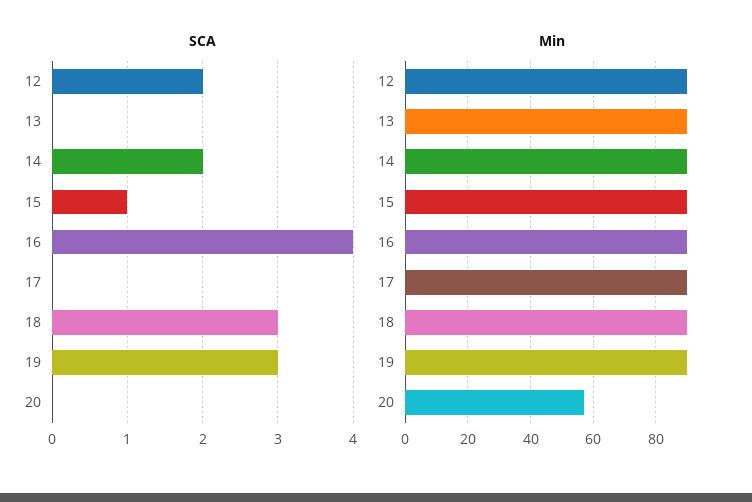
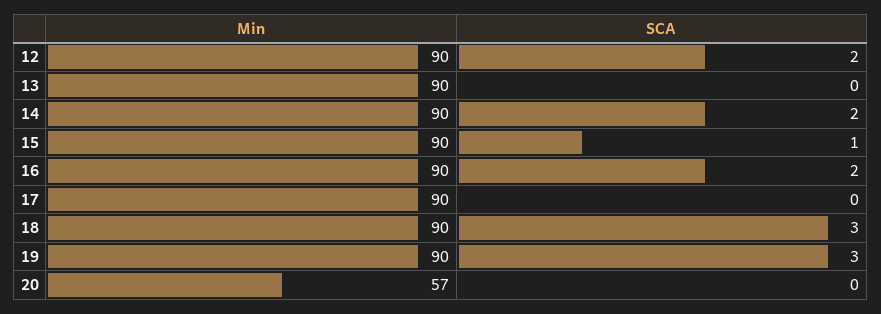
  {
    "SCA": {
      "12": 2,
      "13": 0,
      "14": 2,
      "15": 1,
-     "16": 4,
+     "16": 2,
      "17": 0,
      "18": 3,
      "19": 3,
      "20": 0
    },
    "Min": {
      "12": 90,
      "13": 90,
      "14": 90,
      "15": 90,
      "16": 90,
      "17": 90,
      "18": 90,
      "19": 90,
      "20": 57
    }
  }

